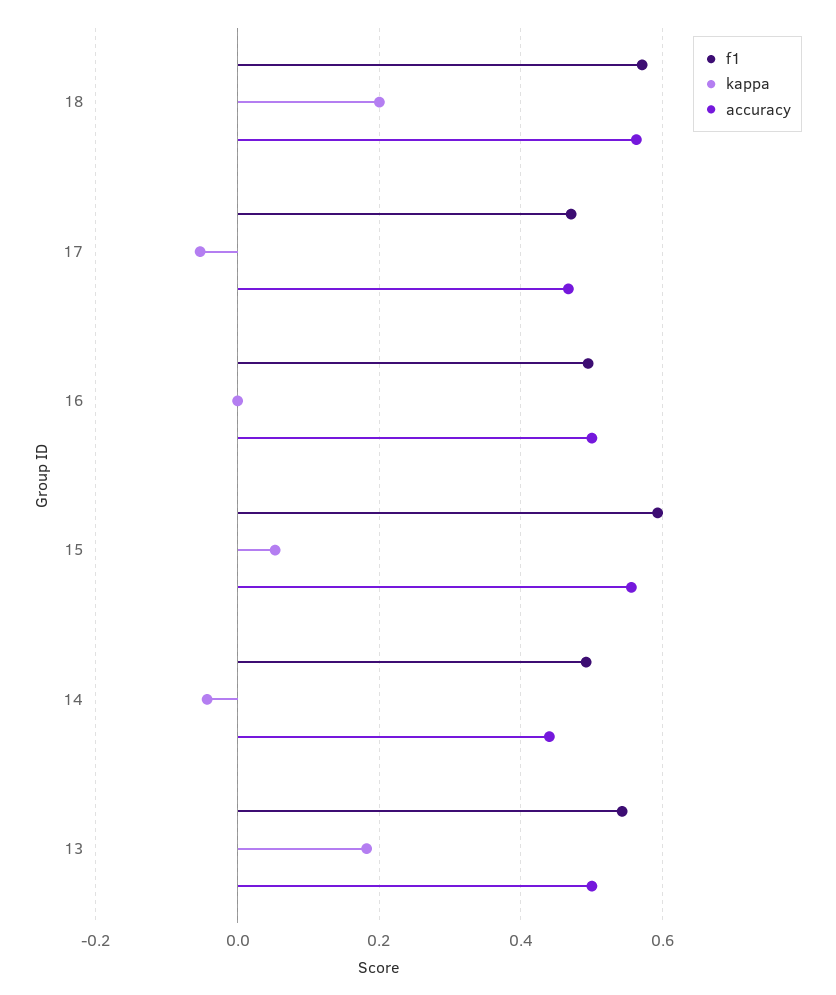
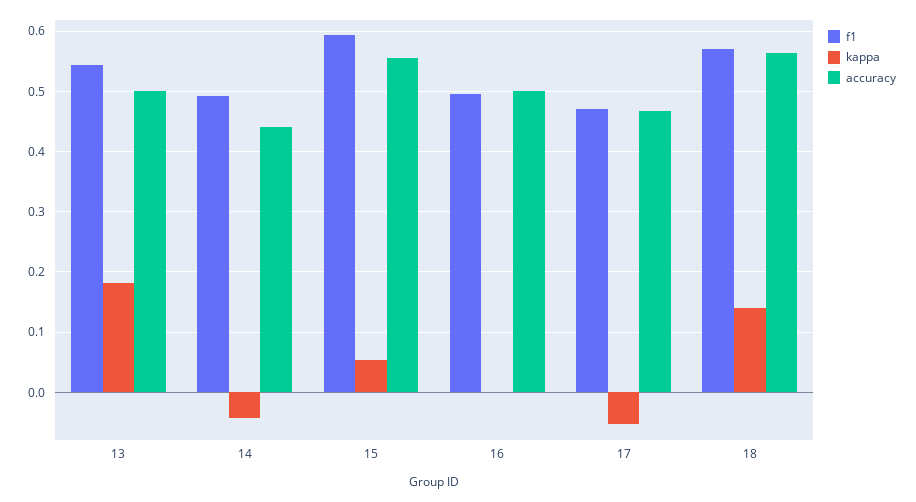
  {
    "f1": {
      "18": 0.57,
      "17": 0.47,
      "16": 0.5,
      "15": 0.59,
      "14": 0.49,
      "13": 0.54
    },
    "kappa": {
-     "18": 0.2,
+     "18": 0.14,
      "17": -0.05,
      "16": 0,
      "15": 0.05,
      "14": -0.04,
      "13": 0.18
    },
    "accuracy": {
      "18": 0.56,
      "17": 0.47,
      "16": 0.5,
      "15": 0.56,
      "14": 0.44,
      "13": 0.5
    }
  }

